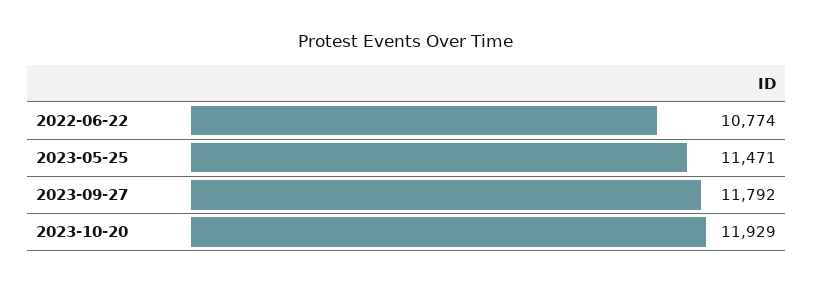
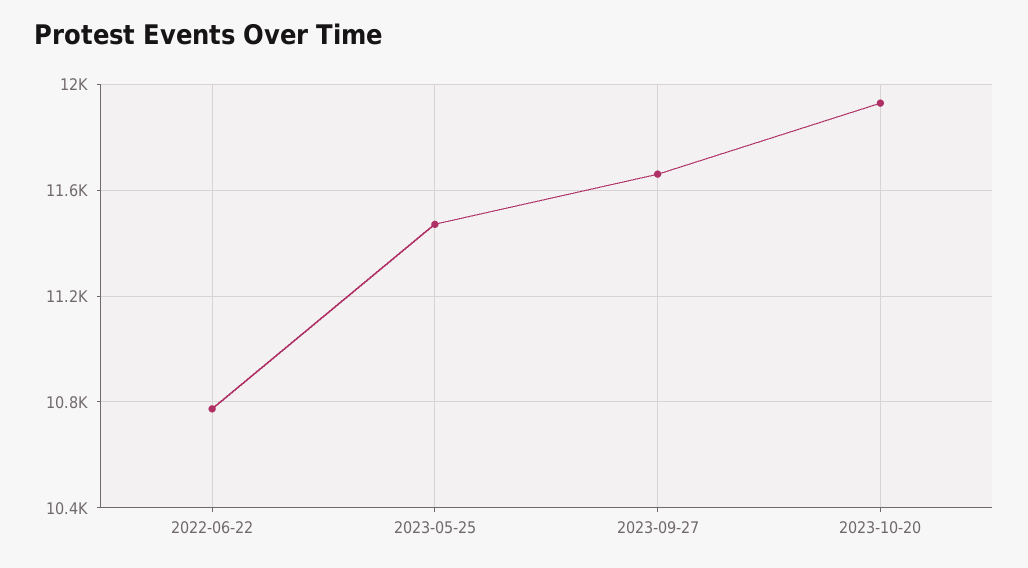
  {
    "2022-06-22": 10774,
    "2023-05-25": 11471,
-   "2023-09-27": 11792,
+   "2023-09-27": 11650,
    "2023-10-20": 11929
  }

